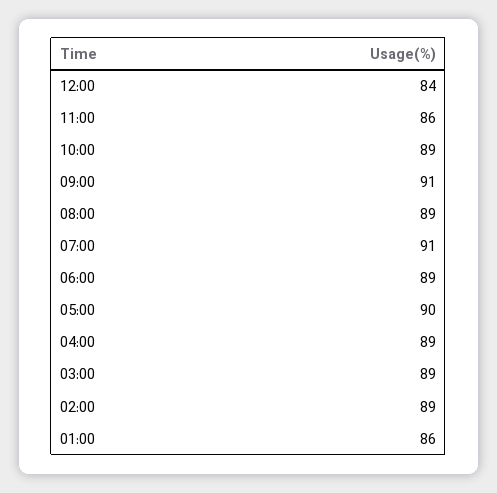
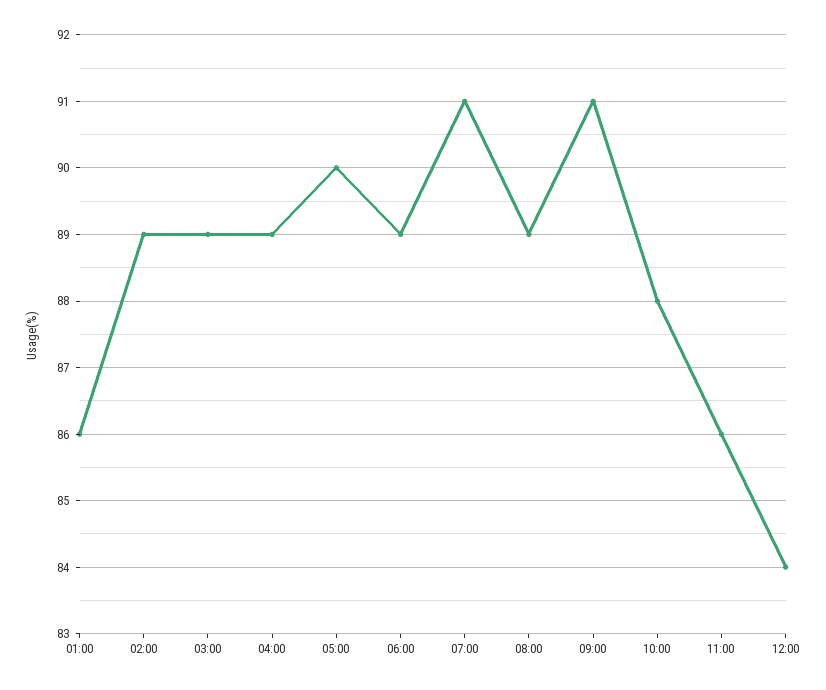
  {
    "12:00": 84,
    "11:00": 86,
-   "10:00": 89,
+   "10:00": 88,
    "09:00": 91,
    "08:00": 89,
    "07:00": 91,
    "06:00": 89,
    "05:00": 90,
    "04:00": 89,
    "03:00": 89,
    "02:00": 89,
    "01:00": 86
  }

